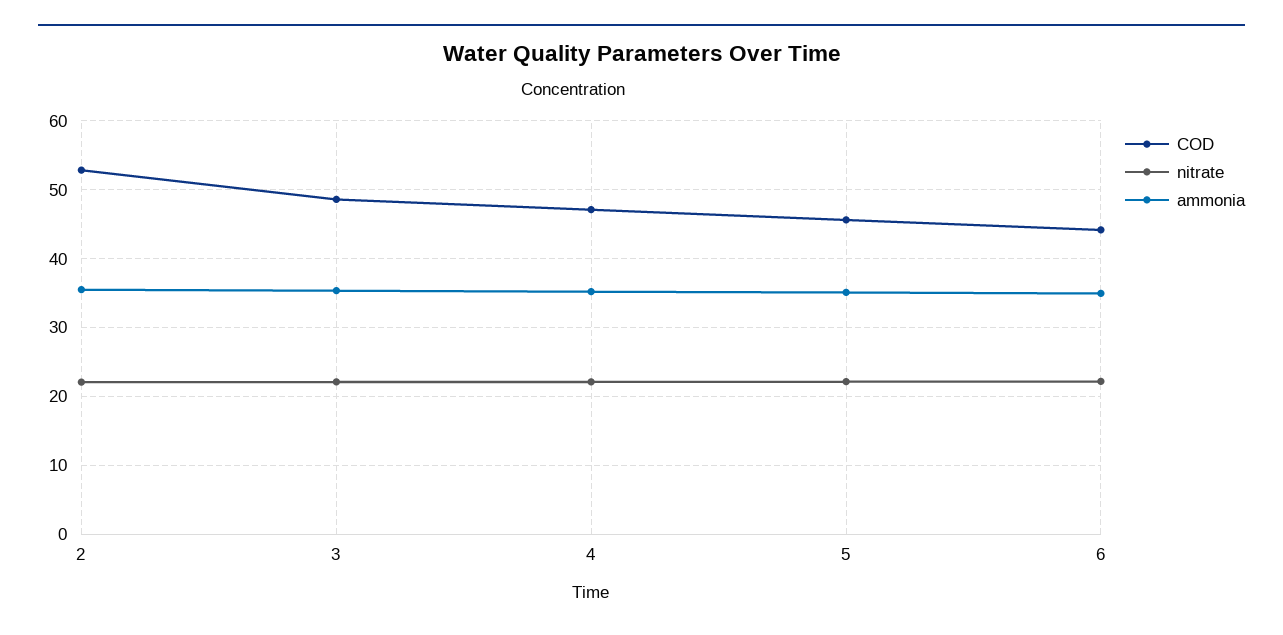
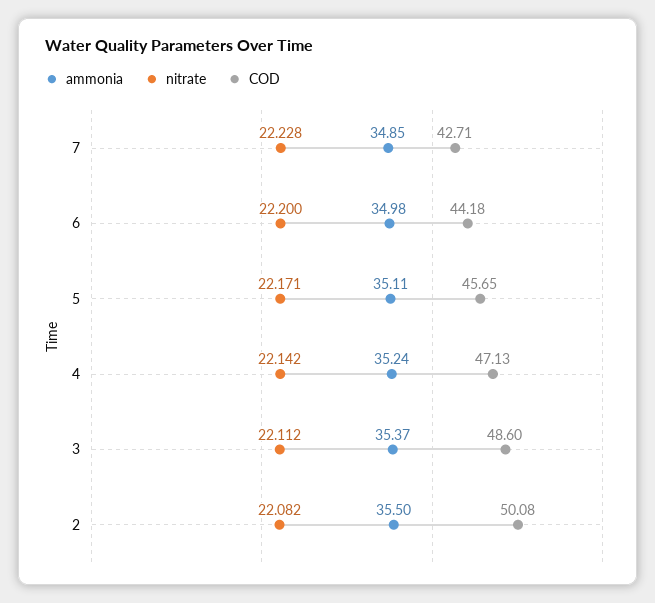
  {
    "COD": {
-     "2": 53,
+     "2": 50.08,
      "3": 48.6,
      "4": 47.13,
      "5": 45.65,
-     "6": 44.18
+     "6": 44.18,
+     "7": 42.71
    },
    "nitrate": {
      "2": 22.082,
      "3": 22.112,
      "4": 22.142,
      "5": 22.171,
-     "6": 22.2
+     "6": 22.2,
+     "7": 22.228
    },
    "ammonia": {
      "2": 35.5,
      "3": 35.37,
      "4": 35.24,
      "5": 35.11,
-     "6": 34.98
+     "6": 34.98,
+     "7": 34.85
    }
  }

